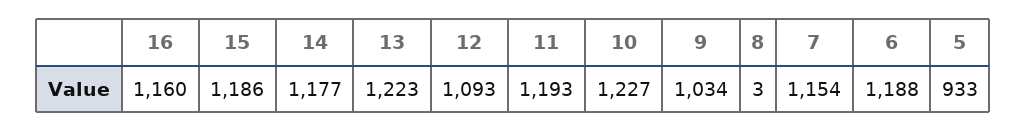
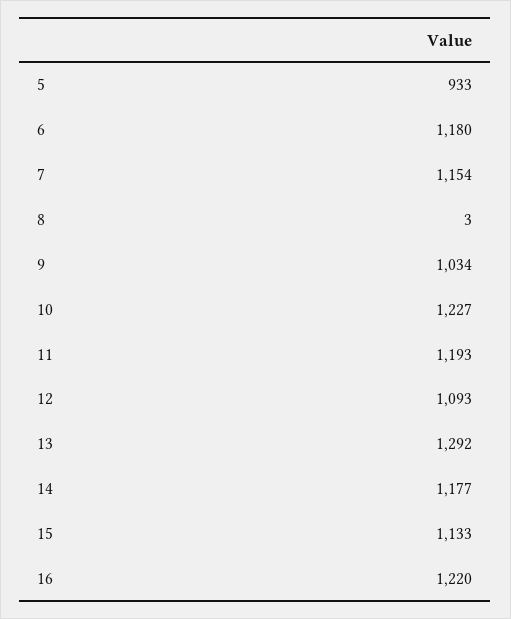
  {
-   "16": 1160,
+   "16": 1220,
-   "15": 1186,
+   "15": 1133,
    "14": 1177,
-   "13": 1223,
+   "13": 1292,
    "12": 1093,
    "11": 1193,
    "10": 1227,
    "9": 1034,
    "8": 3,
    "7": 1154,
-   "6": 1188,
+   "6": 1180,
    "5": 933
  }

